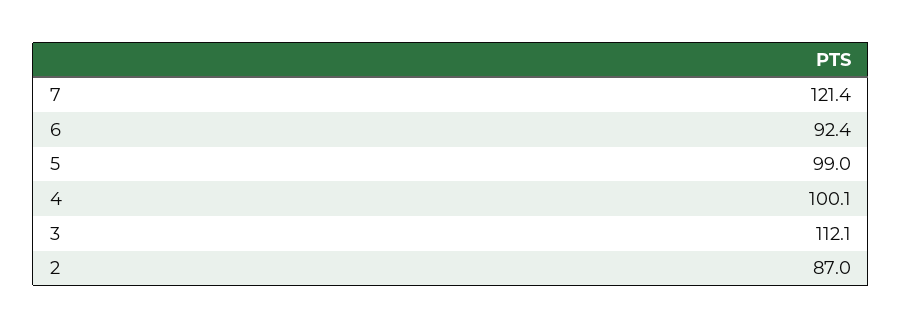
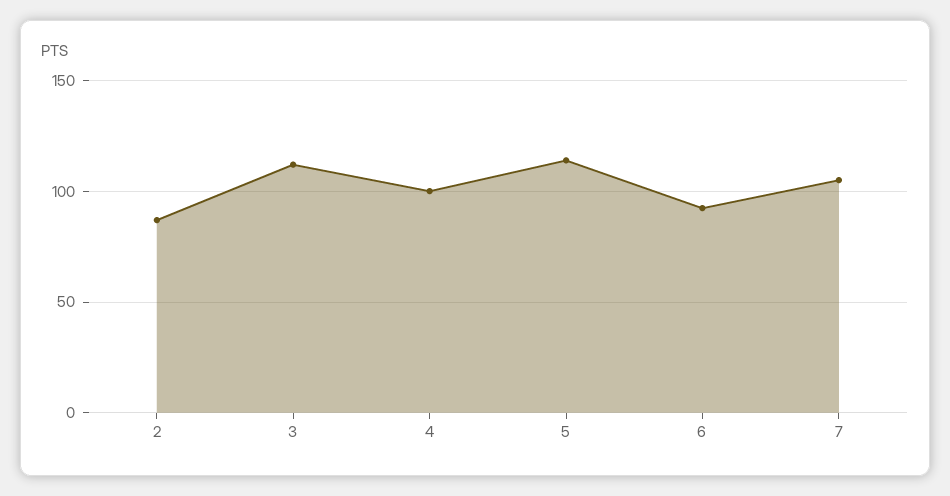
  {
-   "7": 121.4,
+   "7": 105,
    "6": 92.4,
-   "5": 99,
+   "5": 115,
    "4": 100.1,
    "3": 112.1,
    "2": 87
  }

